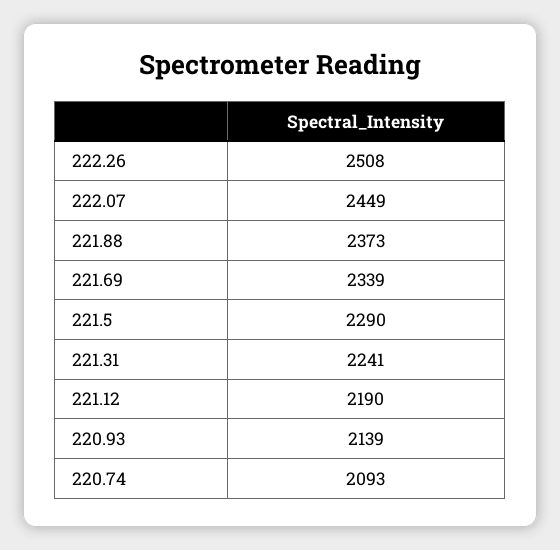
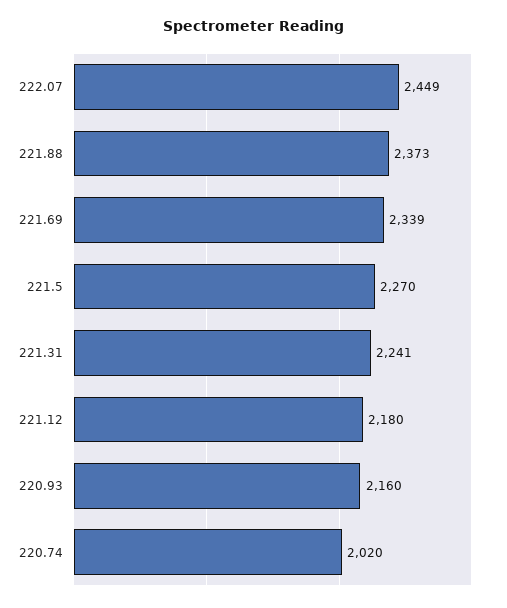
  {
-   "222.26": 2508,
    "222.07": 2449,
    "221.88": 2373,
    "221.69": 2339,
-   "221.5": 2290,
+   "221.5": 2270,
    "221.31": 2241,
-   "221.12": 2190,
+   "221.12": 2180,
-   "220.93": 2139,
+   "220.93": 2160,
-   "220.74": 2093
+   "220.74": 2020
  }

